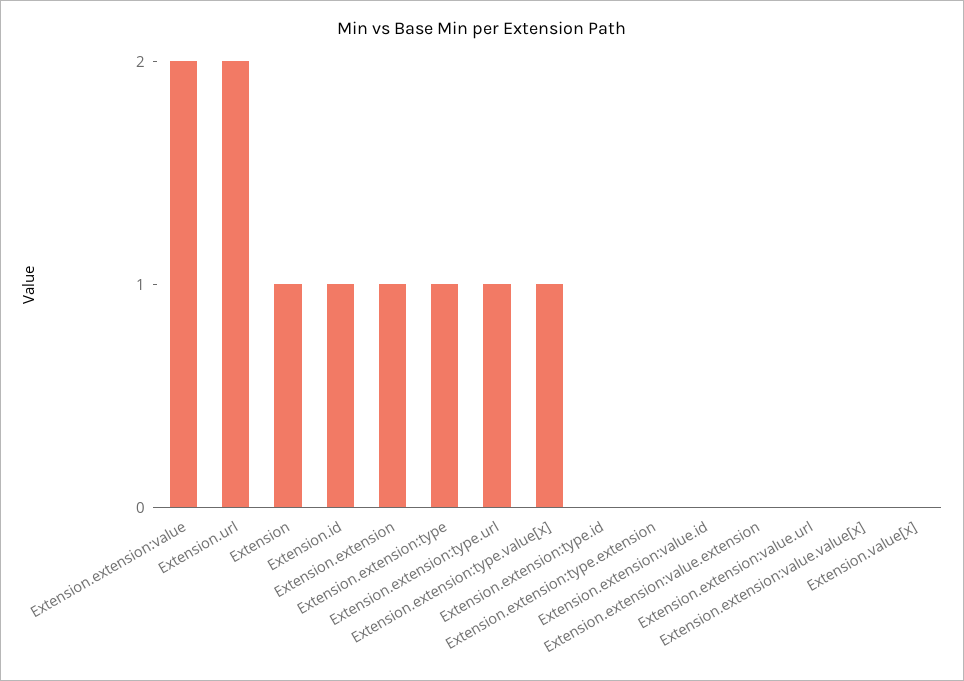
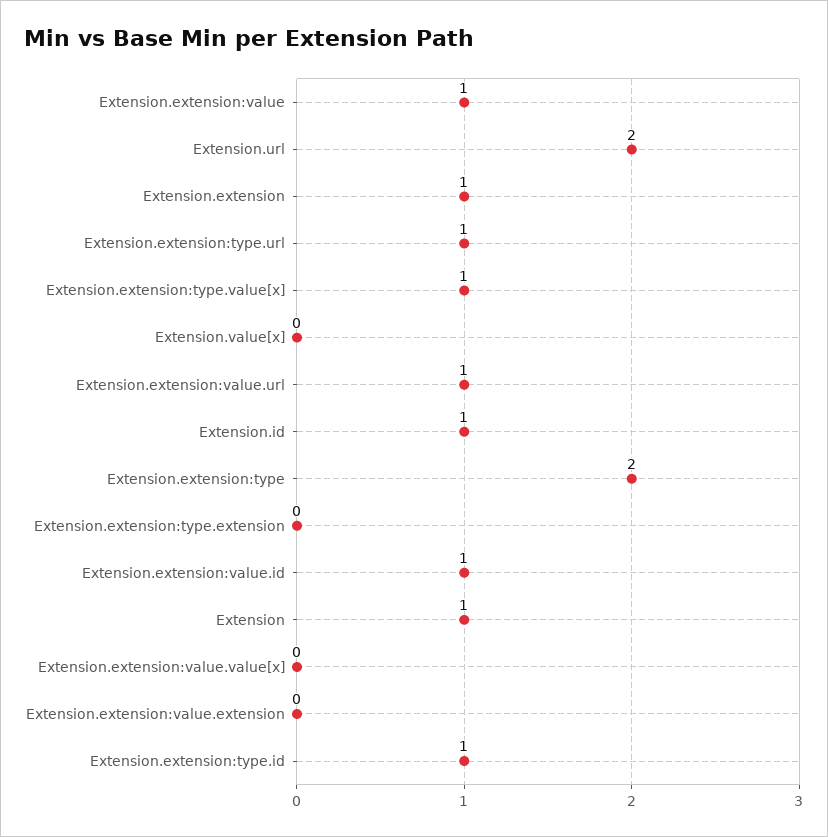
  {
-   "Extension.extension:value": 2,
+   "Extension.extension:value": 1,
    "Extension.url": 2,
    "Extension": 1,
    "Extension.id": 1,
    "Extension.extension": 1,
-   "Extension.extension:type": 1,
+   "Extension.extension:type": 2,
    "Extension.extension:type.url": 1,
    "Extension.extension:type.value[x]": 1,
-   "Extension.extension:type.id": 0,
+   "Extension.extension:type.id": 1,
    "Extension.extension:type.extension": 0,
-   "Extension.extension:value.id": 0,
+   "Extension.extension:value.id": 1,
    "Extension.extension:value.extension": 0,
-   "Extension.extension:value.url": 0,
+   "Extension.extension:value.url": 1,
    "Extension.extension:value.value[x]": 0,
    "Extension.value[x]": 0
  }

